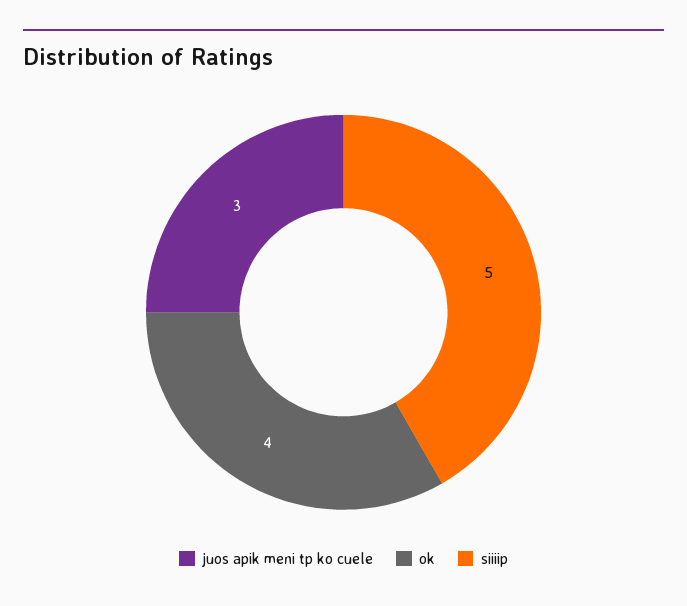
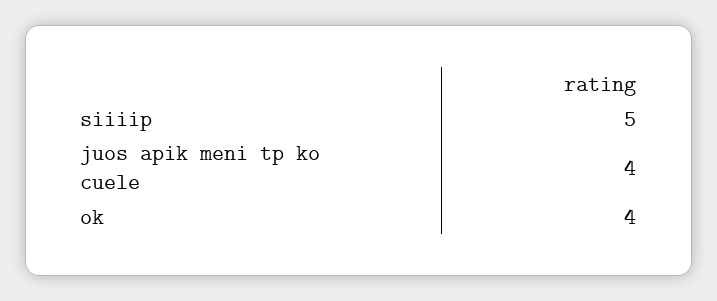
  {
-   "juos apik meni tp ko cuele": 3,
+   "juos apik meni tp ko cuele": 4,
    "ok": 4,
    "siiiip": 5
  }

